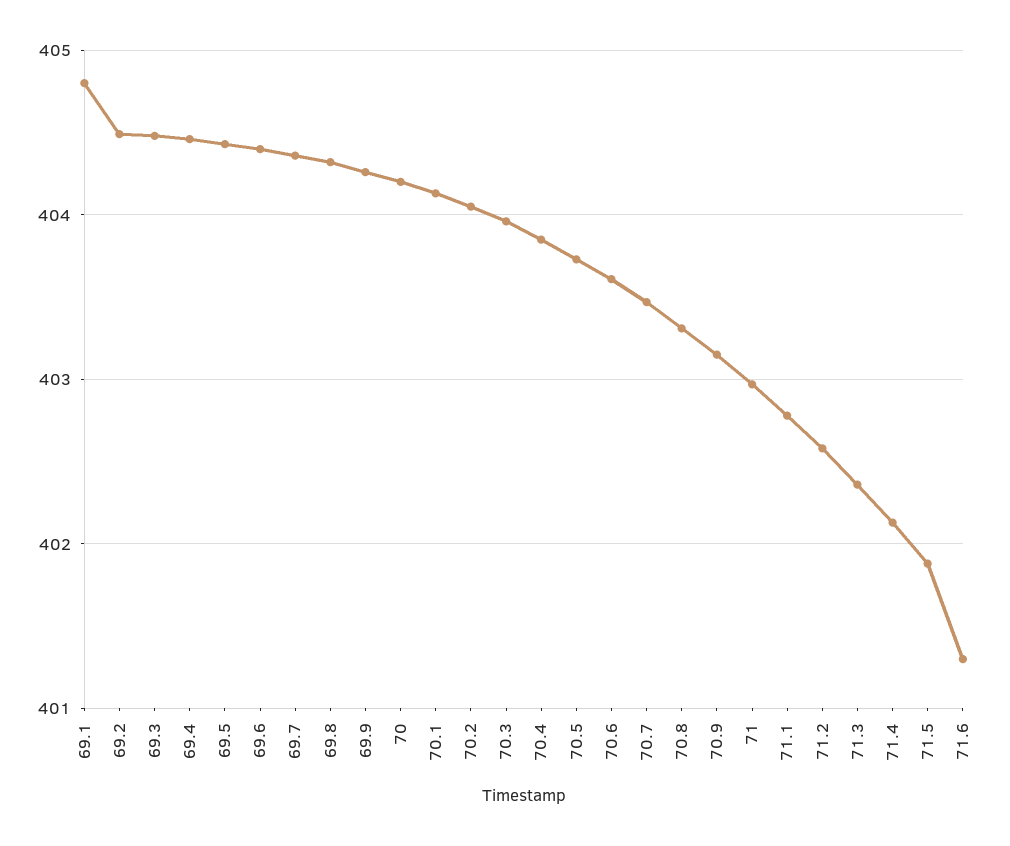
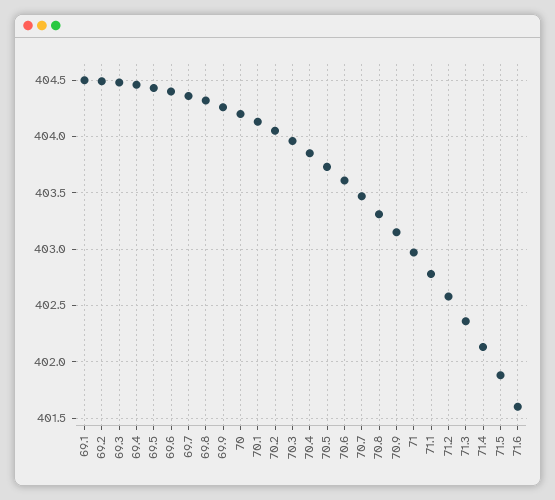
  {
-   "69.1": 404.8,
+   "69.1": 404.5,
    "69.2": 404.5,
    "69.3": 404.5,
    "69.4": 404.5,
    "69.5": 404.4,
    "69.6": 404.4,
    "69.7": 404.4,
    "69.8": 404.3,
    "69.9": 404.3,
    "70": 404.2,
    "70.1": 404.1,
    "70.2": 404.1,
    "70.3": 404,
    "70.4": 403.9,
    "70.5": 403.7,
    "70.6": 403.6,
    "70.7": 403.5,
    "70.8": 403.3,
    "70.9": 403.2,
    "71": 403,
    "71.1": 402.8,
    "71.2": 402.6,
    "71.3": 402.4,
    "71.4": 402.1,
    "71.5": 401.9,
-   "71.6": 401.3
+   "71.6": 401.6
  }

